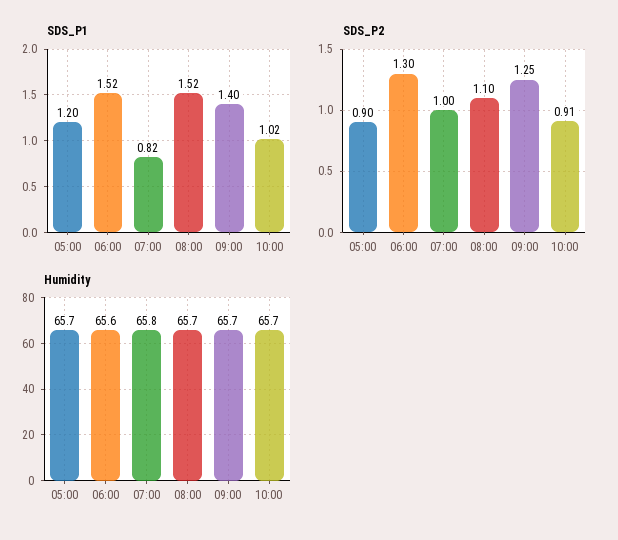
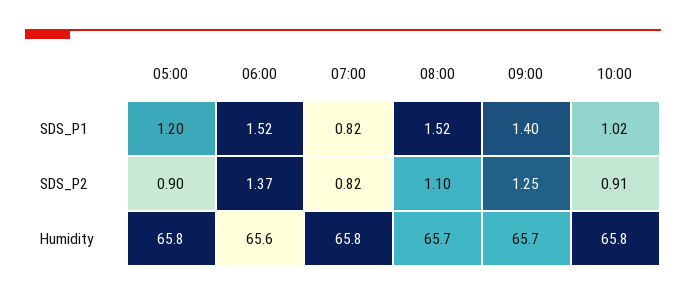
  {
    "SDS_P1": {
      "05:00": 1.2,
      "06:00": 1.52,
      "07:00": 0.82,
      "08:00": 1.52,
      "09:00": 1.4,
      "10:00": 1.02
    },
    "SDS_P2": {
      "05:00": 0.9,
-     "06:00": 1.3,
+     "06:00": 1.37,
-     "07:00": 1,
+     "07:00": 0.82,
      "08:00": 1.1,
      "09:00": 1.25,
      "10:00": 0.91
    },
    "Humidity": {
-     "05:00": 65.7,
+     "05:00": 65.8,
      "06:00": 65.6,
      "07:00": 65.8,
      "08:00": 65.7,
      "09:00": 65.7,
-     "10:00": 65.7
+     "10:00": 65.8
    }
  }

